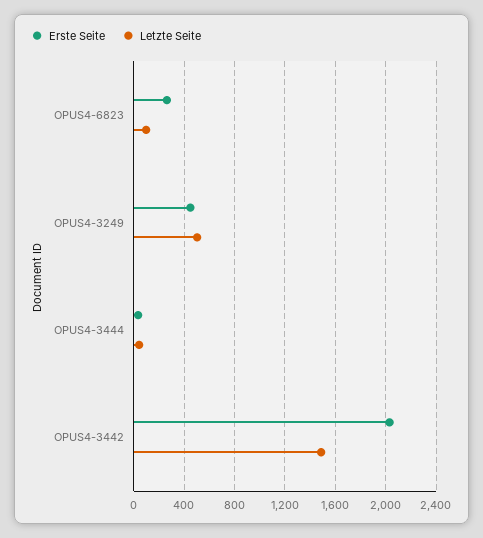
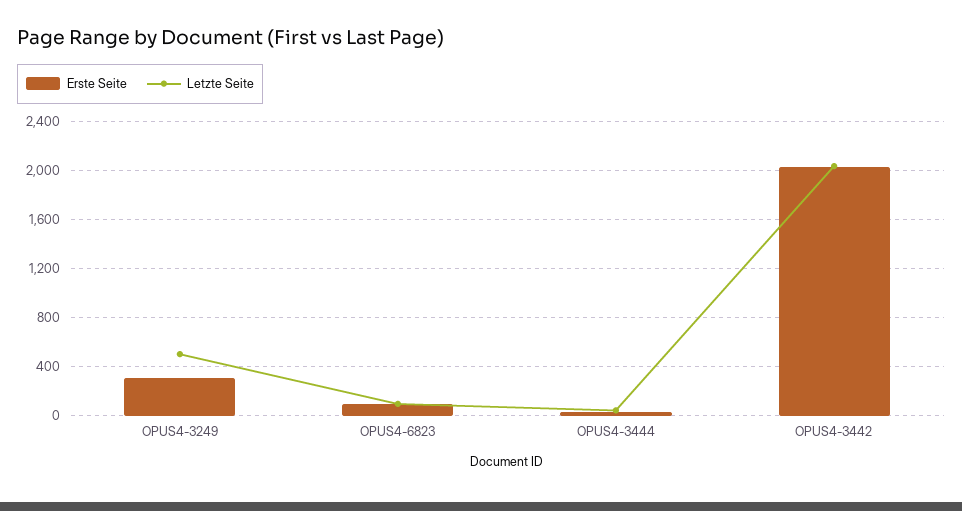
  {
    "Erste Seite": {
-     "OPUS4-6823": 250,
+     "OPUS4-6823": 100,
-     "OPUS4-3249": 450,
+     "OPUS4-3249": 300,
      "OPUS4-3444": 50,
      "OPUS4-3442": 2050
    },
    "Letzte Seite": {
      "OPUS4-6823": 100,
      "OPUS4-3249": 500,
      "OPUS4-3444": 50,
-     "OPUS4-3442": 1500
+     "OPUS4-3442": 2050
    }
  }

